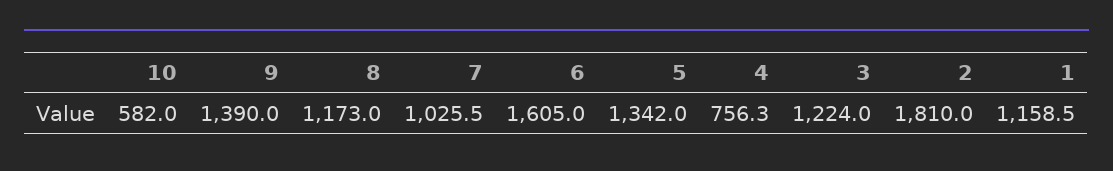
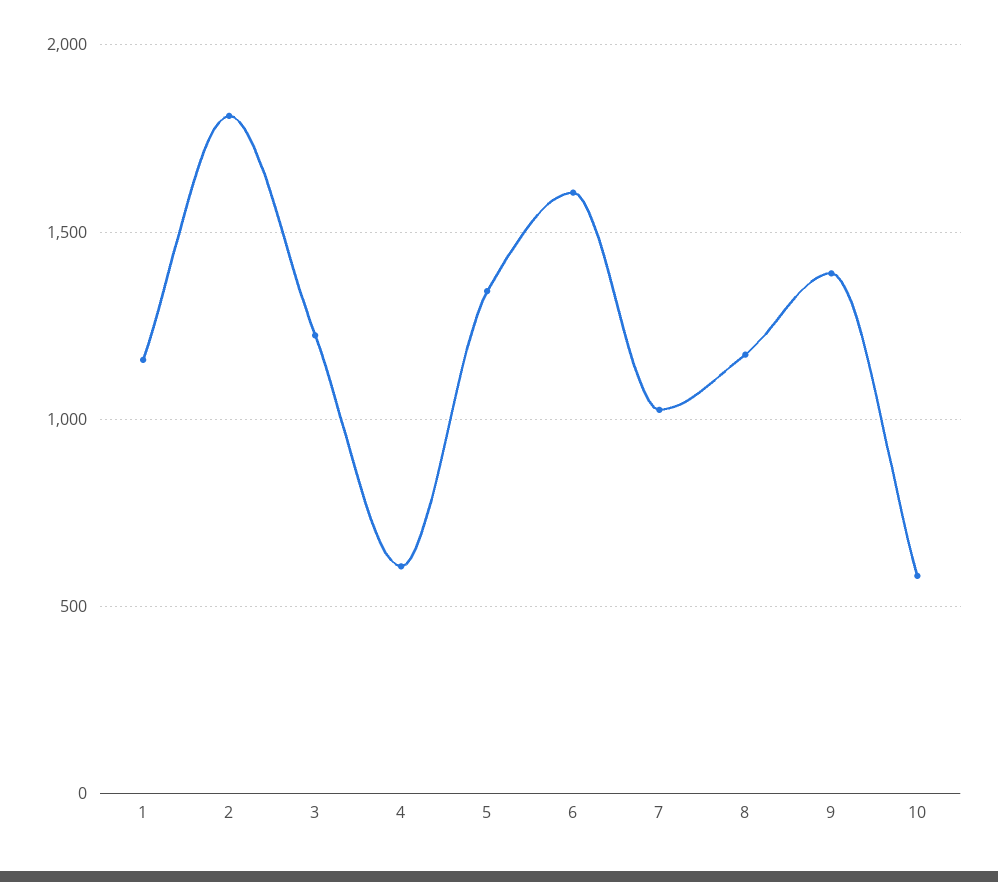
  {
    "10": 582,
    "9": 1390,
    "8": 1173,
    "7": 1025.5,
    "6": 1605,
    "5": 1342,
-   "4": 756.3,
+   "4": 600,
    "3": 1224,
    "2": 1810,
    "1": 1158.5
  }

